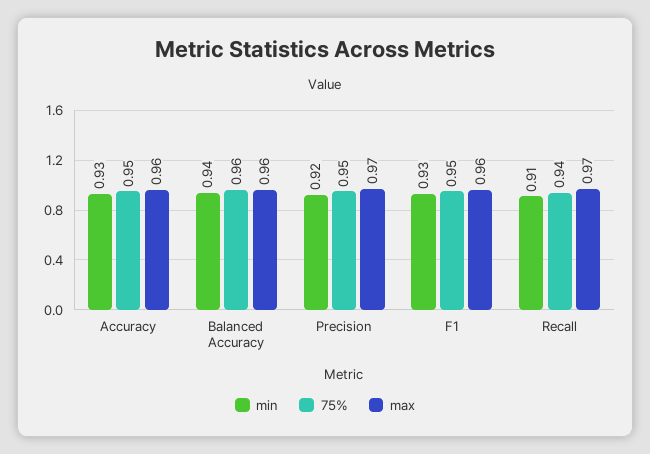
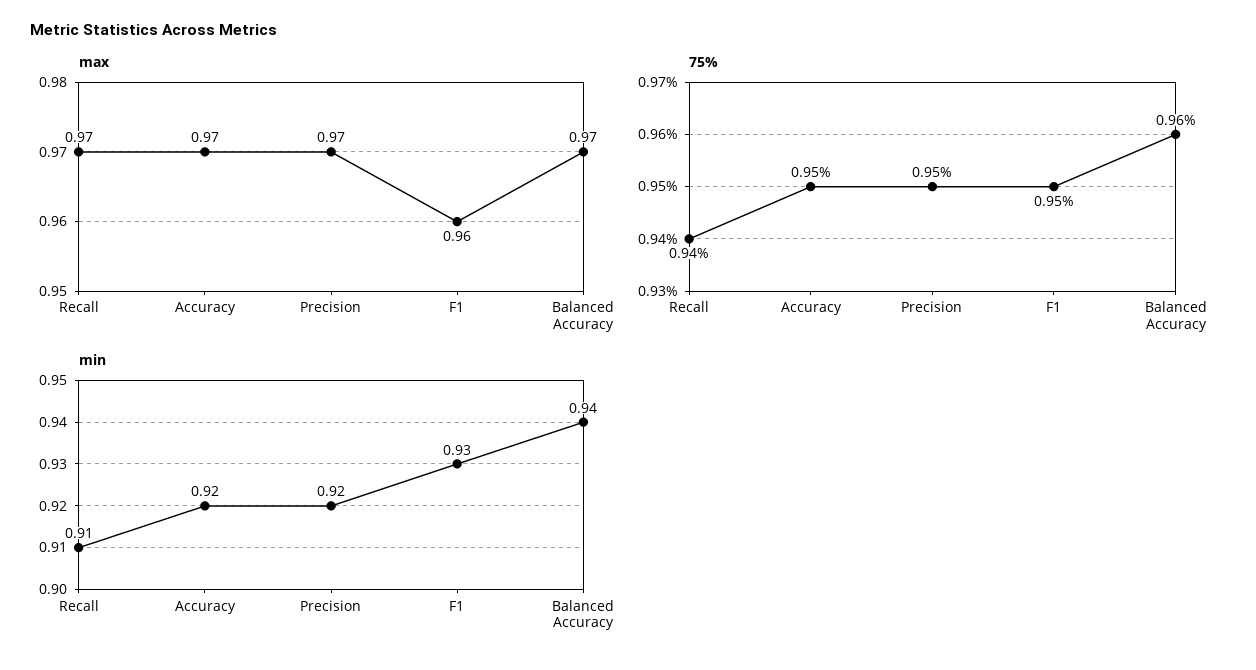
  {
    "min": {
-     "Accuracy": 0.93,
+     "Accuracy": 0.92,
      "Balanced Accuracy": 0.94,
      "Precision": 0.92,
      "F1": 0.93,
      "Recall": 0.91
    },
    "75%": {
      "Accuracy": 0.95,
      "Balanced Accuracy": 0.96,
      "Precision": 0.95,
      "F1": 0.95,
      "Recall": 0.94
    },
    "max": {
-     "Accuracy": 0.96,
+     "Accuracy": 0.97,
-     "Balanced Accuracy": 0.96,
+     "Balanced Accuracy": 0.97,
      "Precision": 0.97,
      "F1": 0.96,
      "Recall": 0.97
    }
  }

